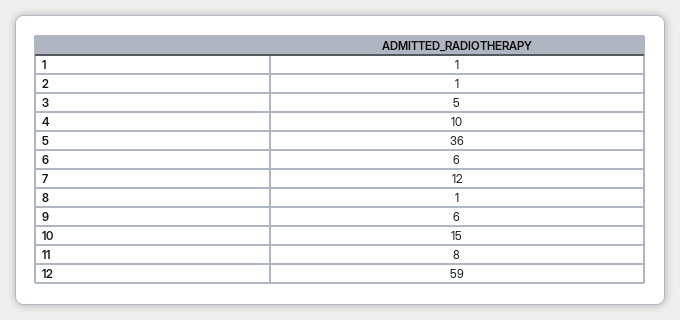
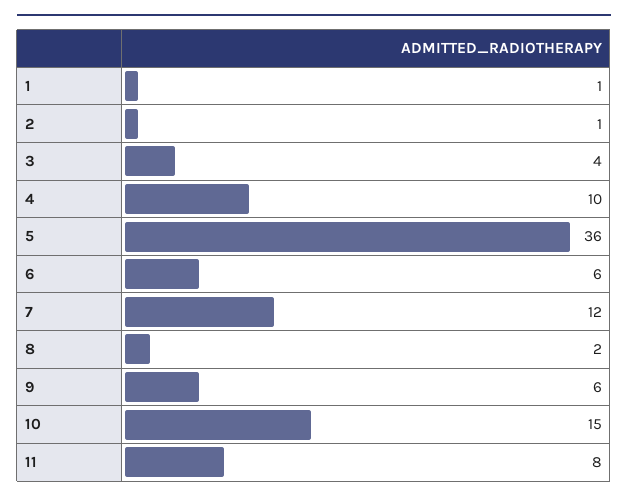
  {
    "1": 1,
    "2": 1,
-   "3": 5,
+   "3": 4,
    "4": 10,
    "5": 36,
    "6": 6,
    "7": 12,
-   "8": 1,
+   "8": 2,
    "9": 6,
    "10": 15,
-   "11": 8,
+   "11": 8
-   "12": 59
  }

